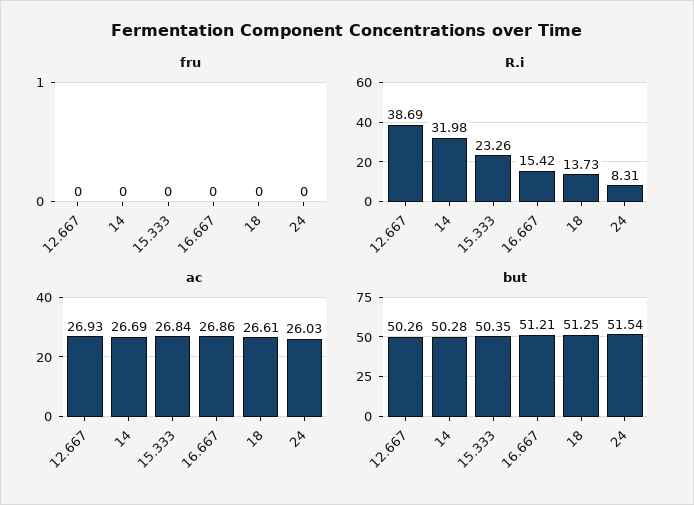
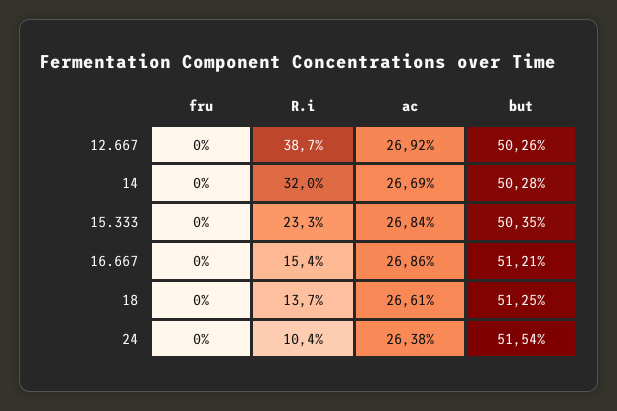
  {
    "fru": {
      "12.667": 0,
      "14": 0,
      "15.333": 0,
      "16.667": 0,
      "18": 0,
      "24": 0
    },
    "R.i": {
      "12.667": 38.69,
      "14": 31.98,
      "15.333": 23.26,
      "16.667": 15.42,
      "18": 13.73,
-     "24": 8.31
+     "24": 10.4
    },
    "ac": {
-     "12.667": 26.93,
+     "12.667": 26.92,
      "14": 26.69,
      "15.333": 26.84,
      "16.667": 26.86,
      "18": 26.61,
-     "24": 26.03
+     "24": 26.38
    },
    "but": {
      "12.667": 50.26,
      "14": 50.28,
      "15.333": 50.35,
      "16.667": 51.21,
      "18": 51.25,
      "24": 51.54
    }
  }

